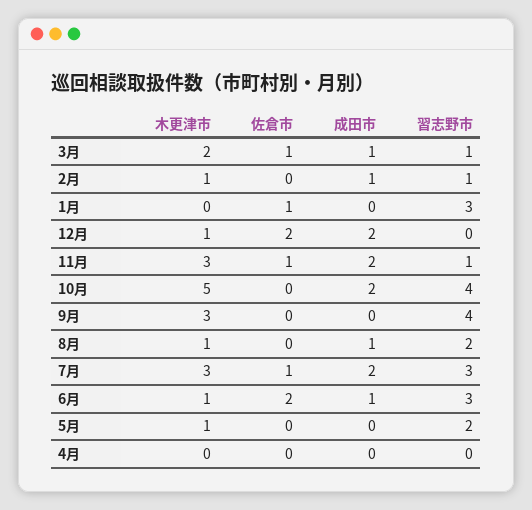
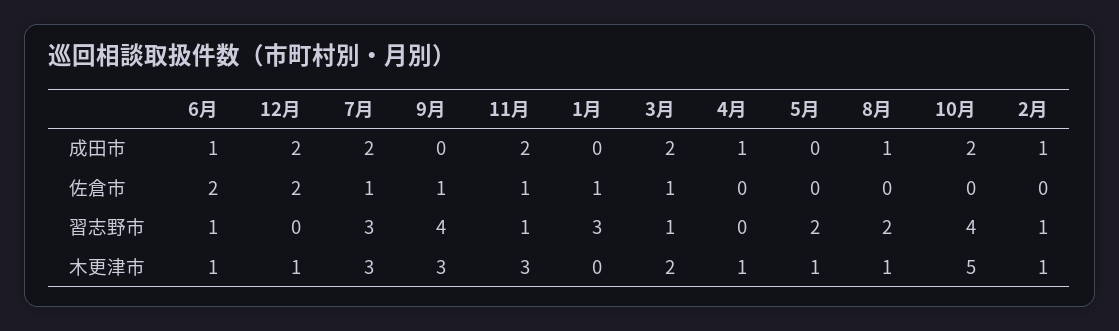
  {
    "木更津市": {
      "3月": 2,
      "2月": 1,
      "1月": 0,
      "12月": 1,
      "11月": 3,
      "10月": 5,
      "9月": 3,
      "8月": 1,
      "7月": 3,
      "6月": 1,
      "5月": 1,
-     "4月": 0
+     "4月": 1
    },
    "佐倉市": {
      "3月": 1,
      "2月": 0,
      "1月": 1,
      "12月": 2,
      "11月": 1,
      "10月": 0,
-     "9月": 0,
+     "9月": 1,
      "8月": 0,
      "7月": 1,
      "6月": 2,
      "5月": 0,
      "4月": 0
    },
    "成田市": {
-     "3月": 1,
+     "3月": 2,
      "2月": 1,
      "1月": 0,
      "12月": 2,
      "11月": 2,
      "10月": 2,
      "9月": 0,
      "8月": 1,
      "7月": 2,
      "6月": 1,
      "5月": 0,
-     "4月": 0
+     "4月": 1
    },
    "習志野市": {
      "3月": 1,
      "2月": 1,
      "1月": 3,
      "12月": 0,
      "11月": 1,
      "10月": 4,
      "9月": 4,
      "8月": 2,
      "7月": 3,
-     "6月": 3,
+     "6月": 1,
      "5月": 2,
      "4月": 0
    }
  }

